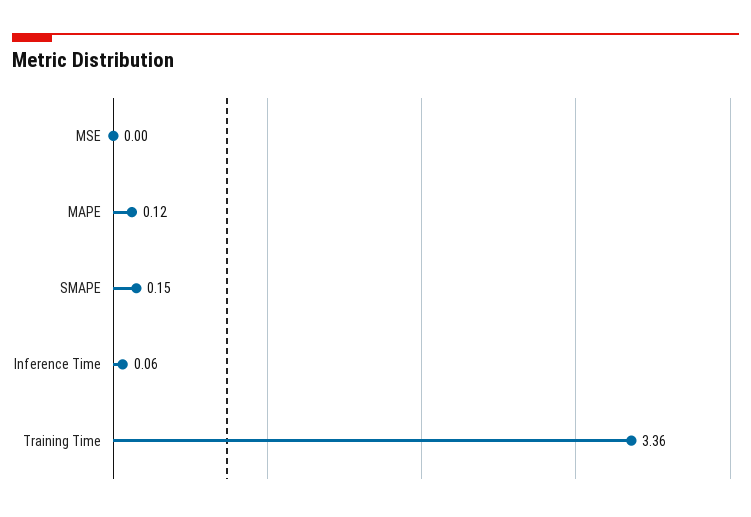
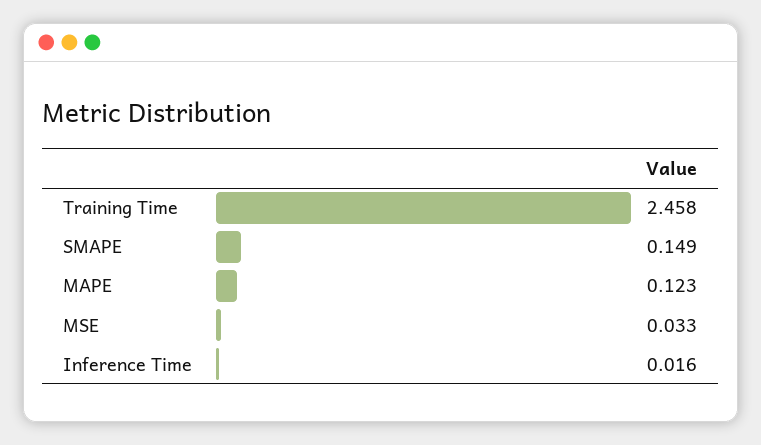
  {
-   "MSE": 0,
+   "MSE": 0.033,
    "MAPE": 0.123,
    "SMAPE": 0.149,
-   "Inference Time": 0.06,
+   "Inference Time": 0.016,
-   "Training Time": 3.36
+   "Training Time": 2.458
  }

